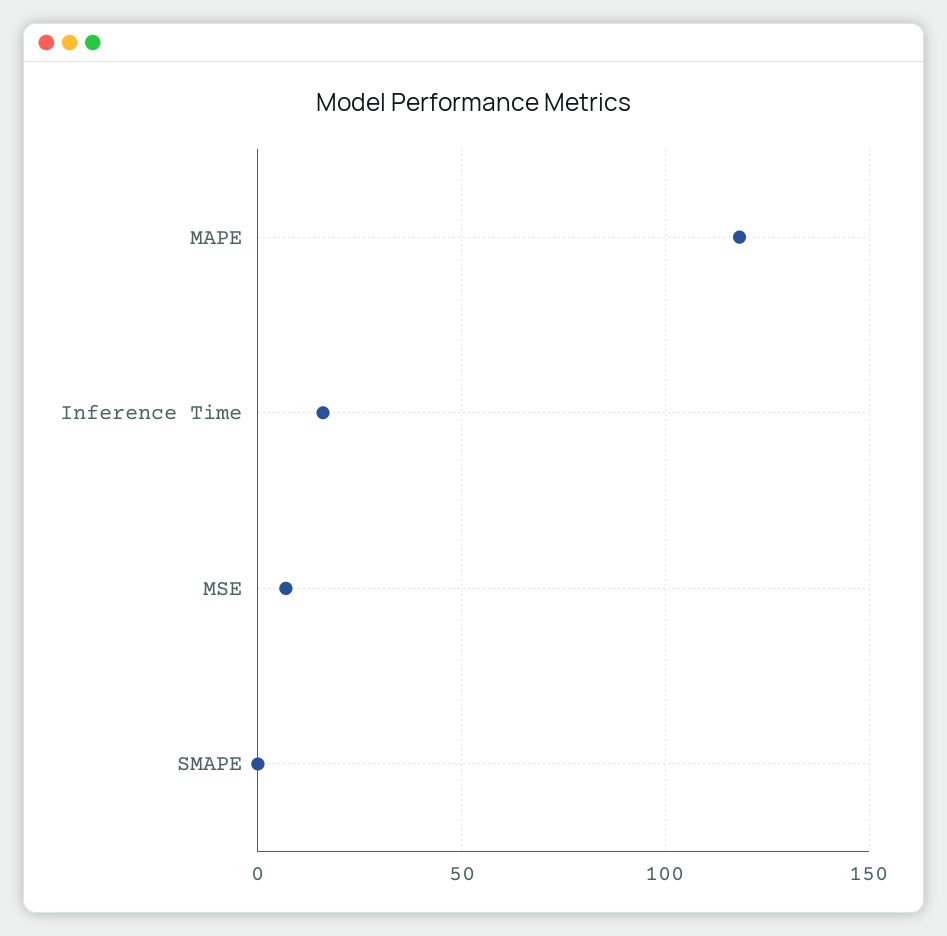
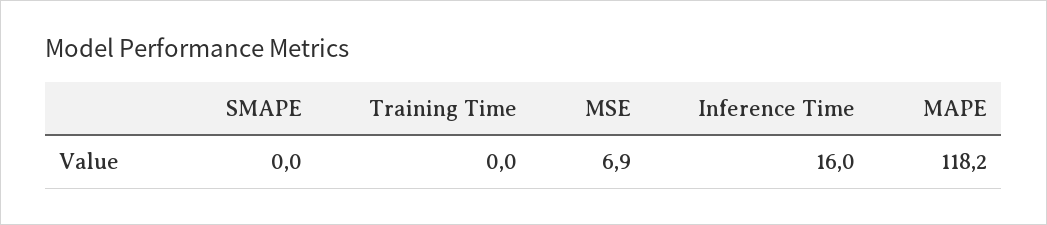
  {
    "MAPE": 118.2,
    "Inference Time": 16,
    "MSE": 6.9,
-   "SMAPE": 0
+   "SMAPE": 0,
+   "Training Time": 0
  }

